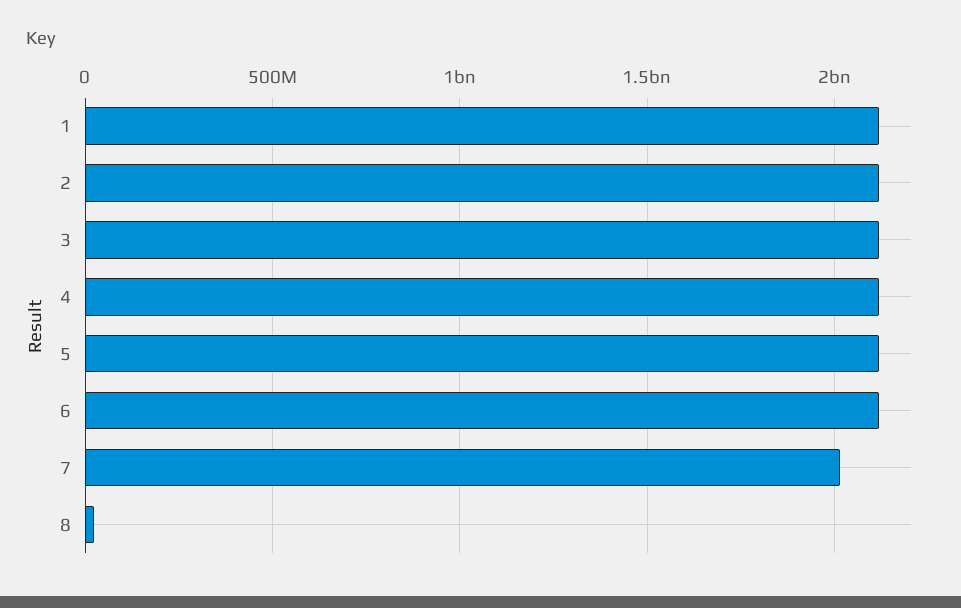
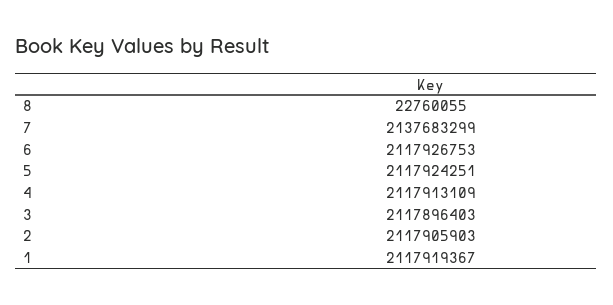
  {
    "1": 2117919367,
    "2": 2117905903,
    "3": 2117896403,
    "4": 2117913109,
    "5": 2117924251,
    "6": 2117926753,
-   "7": 2000000000,
+   "7": 2137683299,
    "8": 22760055
  }

